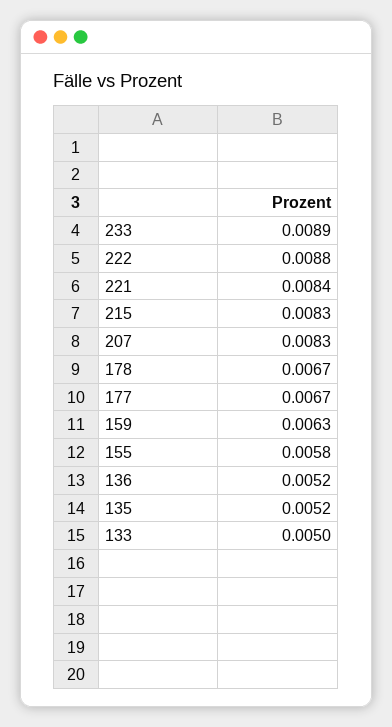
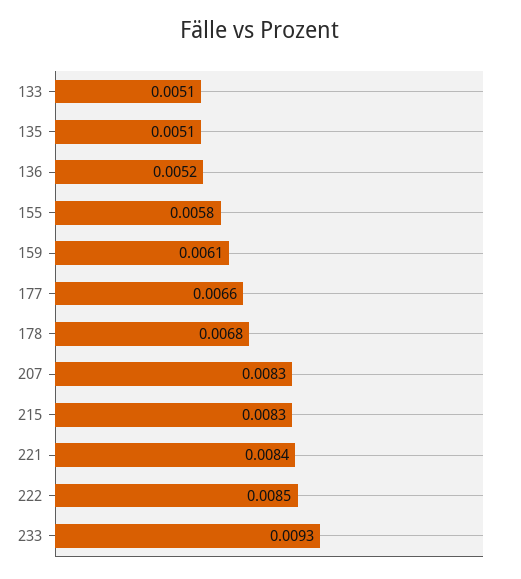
  {
-   "233": 0.0089,
+   "233": 0.0093,
-   "222": 0.0088,
+   "222": 0.0085,
    "221": 0.0084,
    "215": 0.0083,
    "207": 0.0083,
-   "178": 0.0067,
+   "178": 0.0068,
-   "177": 0.0067,
+   "177": 0.0066,
-   "159": 0.0063,
+   "159": 0.0061,
    "155": 0.0058,
    "136": 0.0052,
-   "135": 0.0052,
+   "135": 0.0051,
-   "133": 0.005
+   "133": 0.0051
  }

